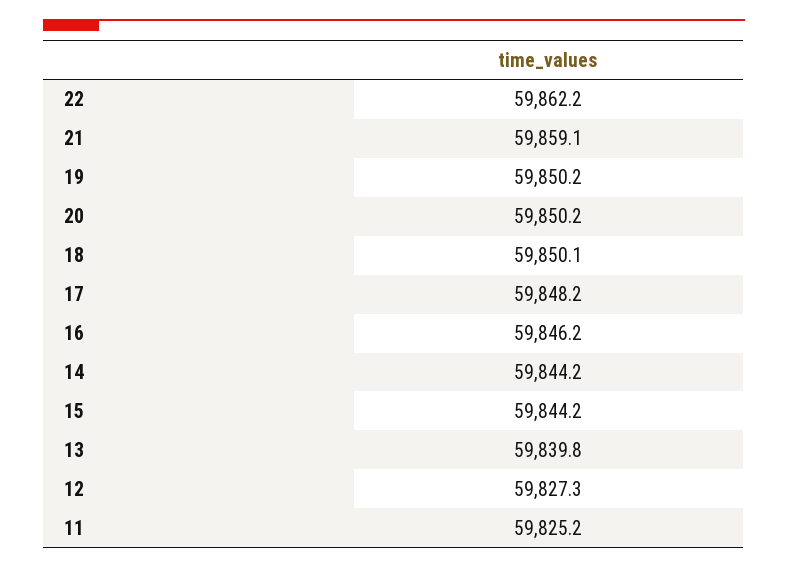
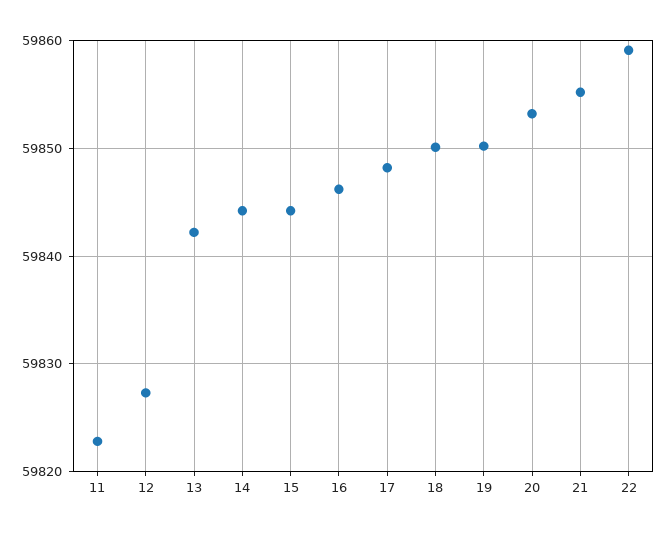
  {
-   "22": 59862.2,
+   "22": 59859,
-   "21": 59859.1,
+   "21": 59855,
    "19": 59850.2,
-   "20": 59850.2,
+   "20": 59853,
    "18": 59850.1,
    "17": 59848.2,
    "16": 59846.2,
    "14": 59844.2,
    "15": 59844.2,
-   "13": 59839.8,
+   "13": 59842,
    "12": 59827.3,
-   "11": 59825.2
+   "11": 59823
  }

